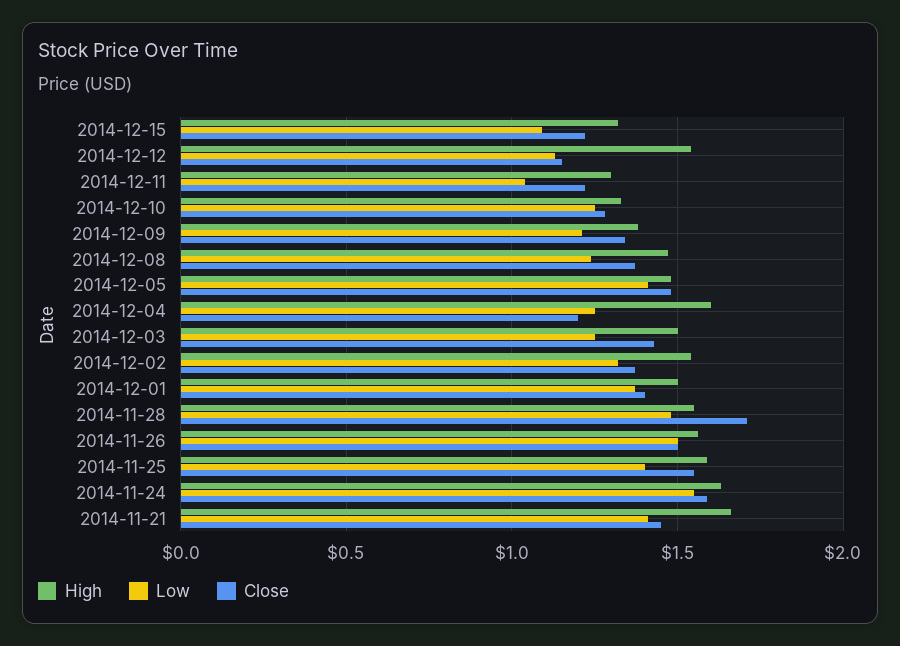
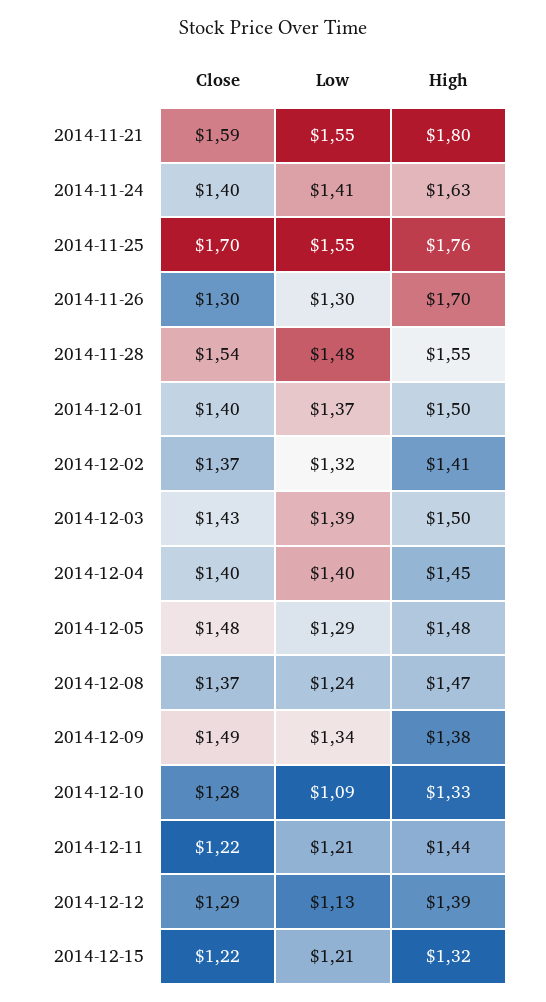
  {
    "High": {
      "2014-12-15": 1.32,
-     "2014-12-12": 1.55,
+     "2014-12-12": 1.39,
-     "2014-12-11": 1.3,
+     "2014-12-11": 1.44,
      "2014-12-10": 1.33,
      "2014-12-09": 1.38,
      "2014-12-08": 1.47,
      "2014-12-05": 1.48,
-     "2014-12-04": 1.6,
+     "2014-12-04": 1.45,
      "2014-12-03": 1.5,
-     "2014-12-02": 1.55,
+     "2014-12-02": 1.41,
      "2014-12-01": 1.5,
      "2014-11-28": 1.55,
-     "2014-11-26": 1.55,
+     "2014-11-26": 1.7,
-     "2014-11-25": 1.6,
+     "2014-11-25": 1.76,
      "2014-11-24": 1.63,
-     "2014-11-21": 1.65
+     "2014-11-21": 1.8
    },
    "Low": {
-     "2014-12-15": 1.1,
+     "2014-12-15": 1.21,
      "2014-12-12": 1.13,
-     "2014-12-11": 1.05,
+     "2014-12-11": 1.21,
-     "2014-12-10": 1.25,
+     "2014-12-10": 1.09,
-     "2014-12-09": 1.2,
+     "2014-12-09": 1.34,
      "2014-12-08": 1.24,
-     "2014-12-05": 1.4,
+     "2014-12-05": 1.29,
-     "2014-12-04": 1.25,
+     "2014-12-04": 1.4,
-     "2014-12-03": 1.25,
+     "2014-12-03": 1.39,
      "2014-12-02": 1.32,
      "2014-12-01": 1.37,
      "2014-11-28": 1.48,
-     "2014-11-26": 1.5,
+     "2014-11-26": 1.3,
-     "2014-11-25": 1.4,
+     "2014-11-25": 1.55,
-     "2014-11-24": 1.55,
+     "2014-11-24": 1.41,
-     "2014-11-21": 1.4
+     "2014-11-21": 1.55
    },
    "Close": {
      "2014-12-15": 1.22,
-     "2014-12-12": 1.15,
+     "2014-12-12": 1.29,
      "2014-12-11": 1.22,
      "2014-12-10": 1.28,
-     "2014-12-09": 1.35,
+     "2014-12-09": 1.49,
      "2014-12-08": 1.37,
      "2014-12-05": 1.48,
-     "2014-12-04": 1.2,
+     "2014-12-04": 1.4,
      "2014-12-03": 1.43,
      "2014-12-02": 1.37,
      "2014-12-01": 1.4,
-     "2014-11-28": 1.7,
+     "2014-11-28": 1.54,
-     "2014-11-26": 1.5,
+     "2014-11-26": 1.3,
-     "2014-11-25": 1.55,
+     "2014-11-25": 1.7,
-     "2014-11-24": 1.6,
+     "2014-11-24": 1.4,
-     "2014-11-21": 1.45
+     "2014-11-21": 1.59
    }
  }

